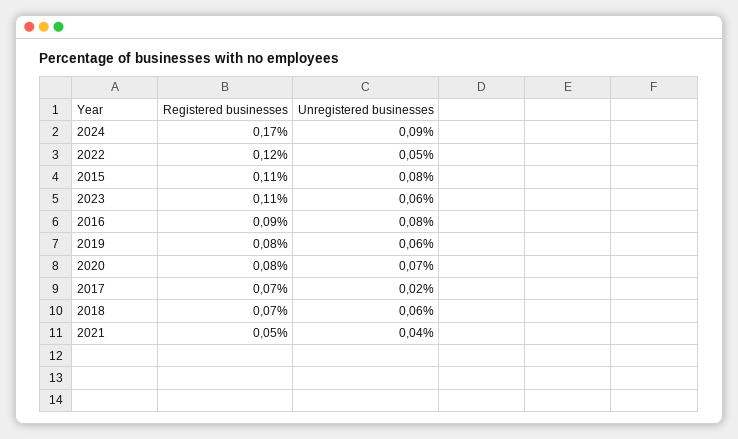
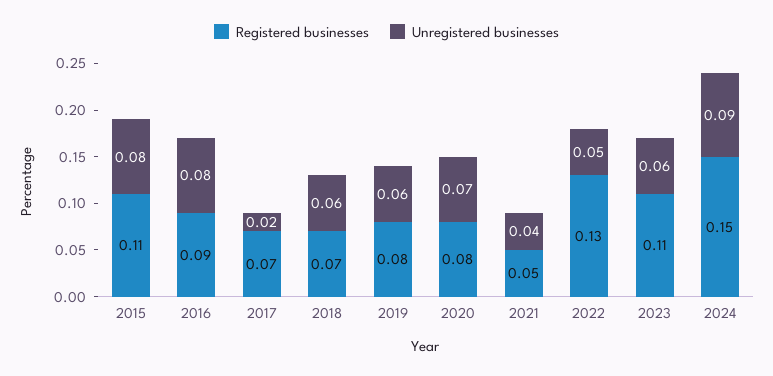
  {
    "Registered businesses": {
-     "2024": 0.17,
+     "2024": 0.15,
-     "2022": 0.12,
+     "2022": 0.13,
      "2015": 0.11,
      "2023": 0.11,
      "2016": 0.09,
      "2019": 0.08,
      "2020": 0.08,
      "2017": 0.07,
      "2018": 0.07,
      "2021": 0.05
    },
    "Unregistered businesses": {
      "2024": 0.09,
      "2022": 0.05,
      "2015": 0.08,
      "2023": 0.06,
      "2016": 0.08,
      "2019": 0.06,
      "2020": 0.07,
      "2017": 0.02,
      "2018": 0.06,
      "2021": 0.04
    }
  }

